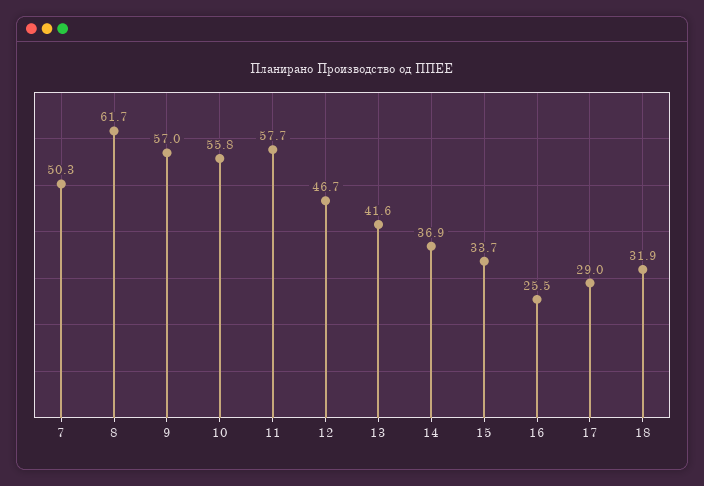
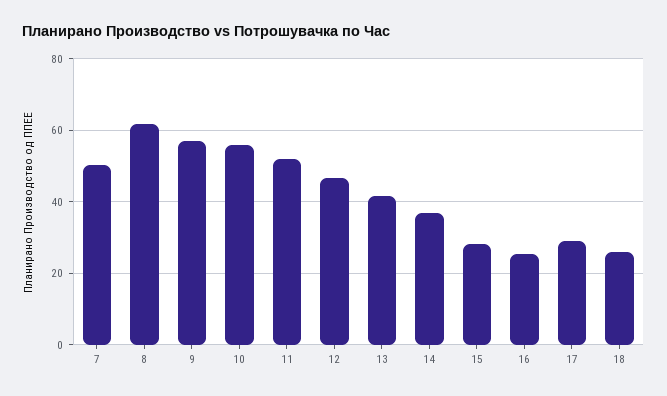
  {
    "7": 50.3,
    "8": 61.7,
    "9": 57,
    "10": 55.8,
-   "11": 57.7,
+   "11": 52,
    "12": 46.7,
    "13": 41.6,
    "14": 36.9,
-   "15": 33.7,
+   "15": 28,
    "16": 25.5,
    "17": 29,
-   "18": 31.9
+   "18": 26
  }

